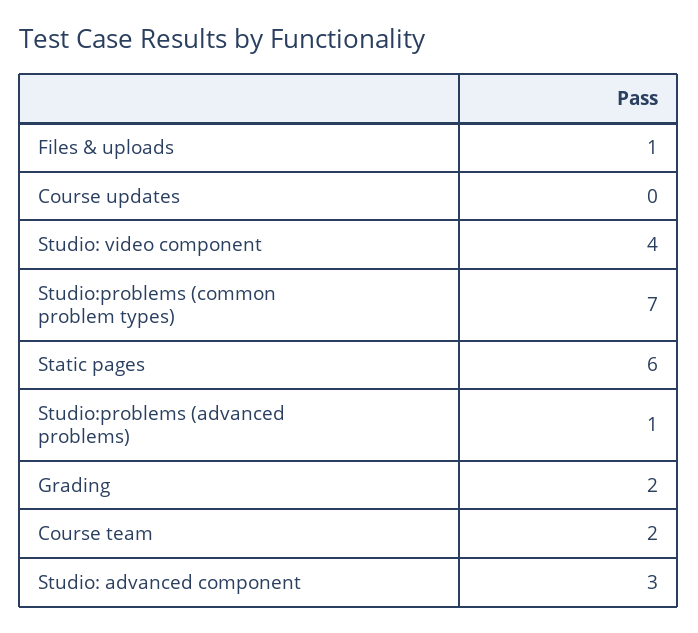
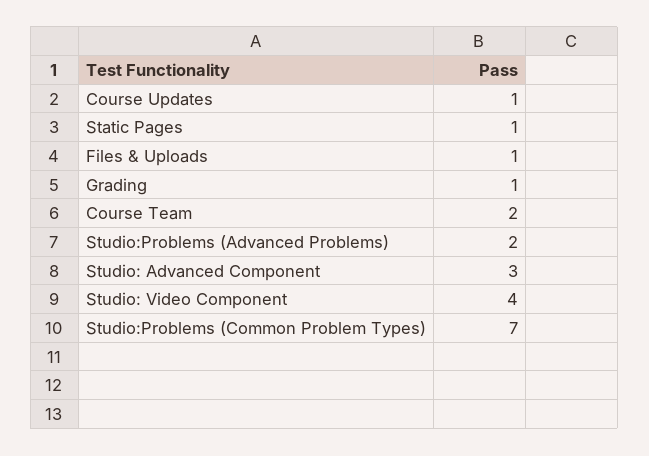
  {
    "Files & uploads": 1,
-   "Course updates": 0,
+   "Course updates": 1,
    "Studio: video component": 4,
    "Studio:problems (common problem types)": 7,
-   "Static pages": 6,
+   "Static pages": 1,
-   "Studio:problems (advanced problems)": 1,
+   "Studio:problems (advanced problems)": 2,
-   "Grading": 2,
+   "Grading": 1,
    "Course team": 2,
    "Studio: advanced component": 3
  }

